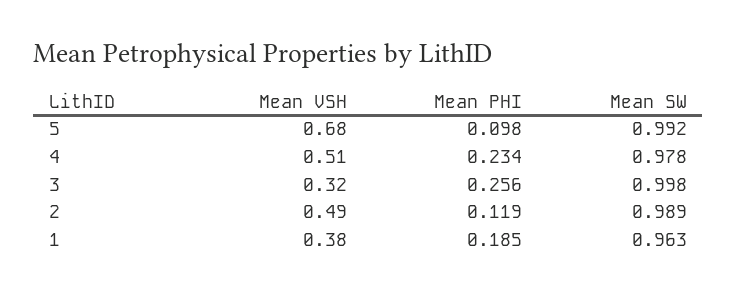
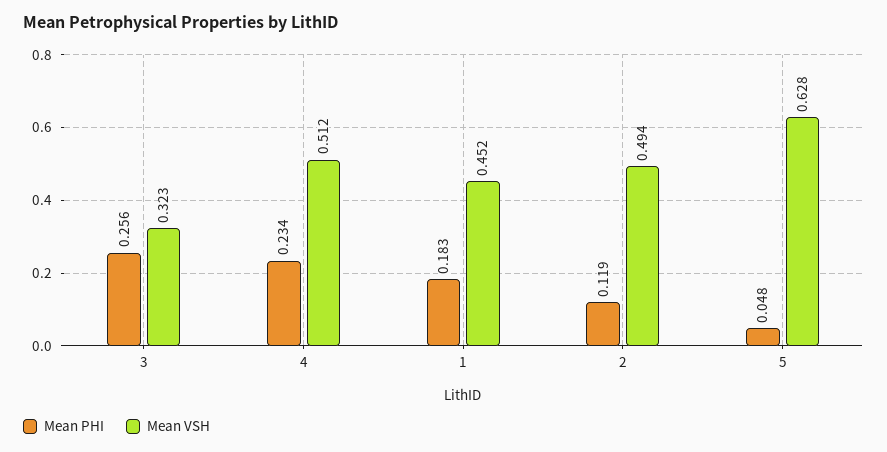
  {
    "Mean VSH": {
-     "5": 0.68,
+     "5": 0.628,
      "4": 0.512,
      "3": 0.323,
      "2": 0.494,
-     "1": 0.38
+     "1": 0.452
    },
    "Mean PHI": {
-     "5": 0.098,
+     "5": 0.048,
      "4": 0.234,
      "3": 0.256,
      "2": 0.119,
-     "1": 0.185
+     "1": 0.183
-   },
+   }
-   "Mean SW": {
-     "5": 0.992,
-     "4": 0.978,
-     "3": 0.998,
-     "2": 0.989,
-     "1": 0.963
-   }
  }

